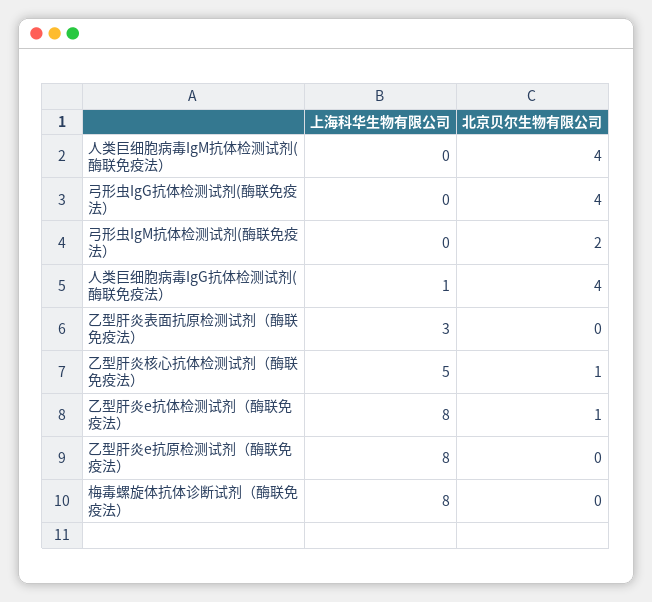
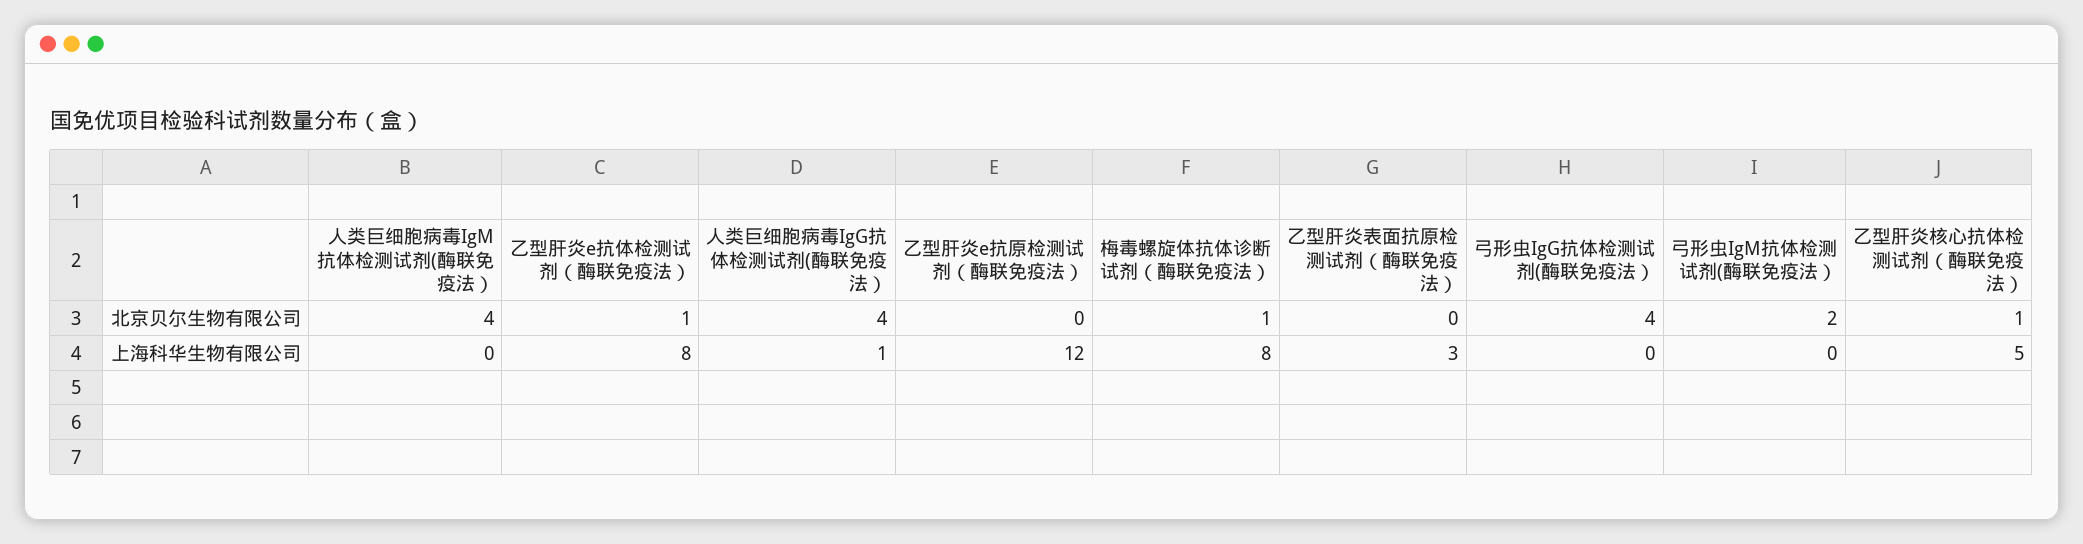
  {
    "上海科华生物有限公司": {
      "人类巨细胞病毒IgM抗体检测试剂(酶联免疫法）": 0,
      "弓形虫IgG抗体检测试剂(酶联免疫法）": 0,
      "弓形虫IgM抗体检测试剂(酶联免疫法）": 0,
      "人类巨细胞病毒IgG抗体检测试剂(酶联免疫法）": 1,
      "乙型肝炎表面抗原检测试剂（酶联免疫法）": 3,
      "乙型肝炎核心抗体检测试剂（酶联免疫法）": 5,
      "乙型肝炎e抗体检测试剂（酶联免疫法）": 8,
-     "乙型肝炎e抗原检测试剂（酶联免疫法）": 8,
+     "乙型肝炎e抗原检测试剂（酶联免疫法）": 12,
      "梅毒螺旋体抗体诊断试剂（酶联免疫法）": 8
    },
    "北京贝尔生物有限公司": {
      "人类巨细胞病毒IgM抗体检测试剂(酶联免疫法）": 4,
      "弓形虫IgG抗体检测试剂(酶联免疫法）": 4,
      "弓形虫IgM抗体检测试剂(酶联免疫法）": 2,
      "人类巨细胞病毒IgG抗体检测试剂(酶联免疫法）": 4,
      "乙型肝炎表面抗原检测试剂（酶联免疫法）": 0,
      "乙型肝炎核心抗体检测试剂（酶联免疫法）": 1,
      "乙型肝炎e抗体检测试剂（酶联免疫法）": 1,
      "乙型肝炎e抗原检测试剂（酶联免疫法）": 0,
-     "梅毒螺旋体抗体诊断试剂（酶联免疫法）": 0
+     "梅毒螺旋体抗体诊断试剂（酶联免疫法）": 1
    }
  }

